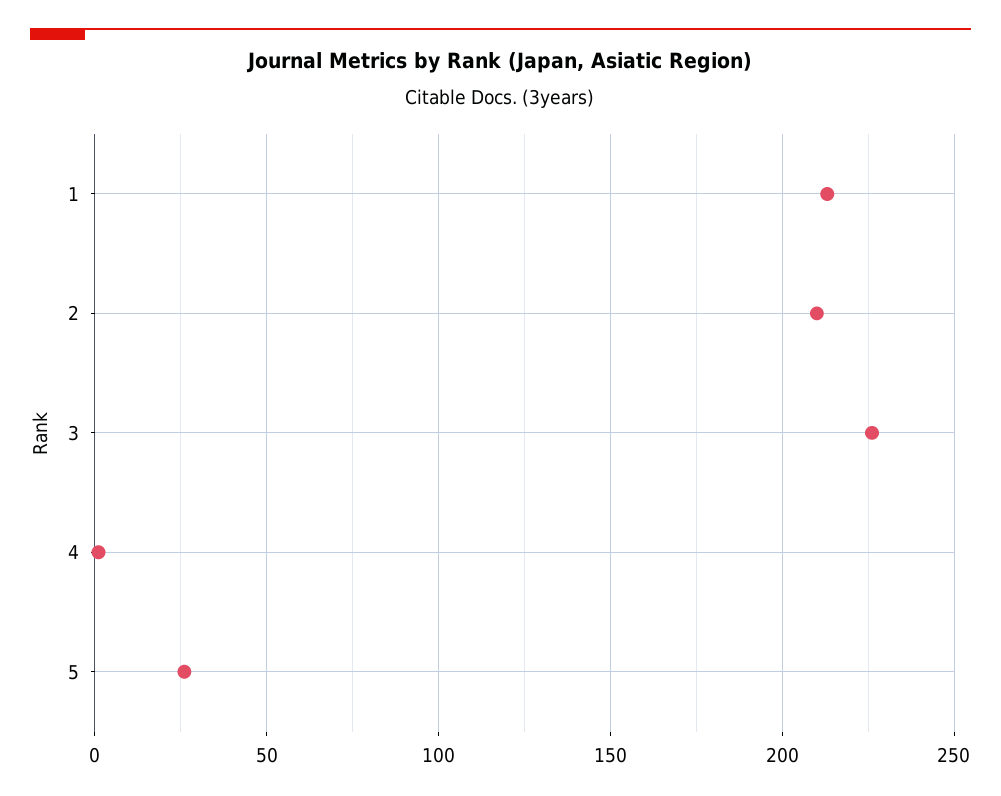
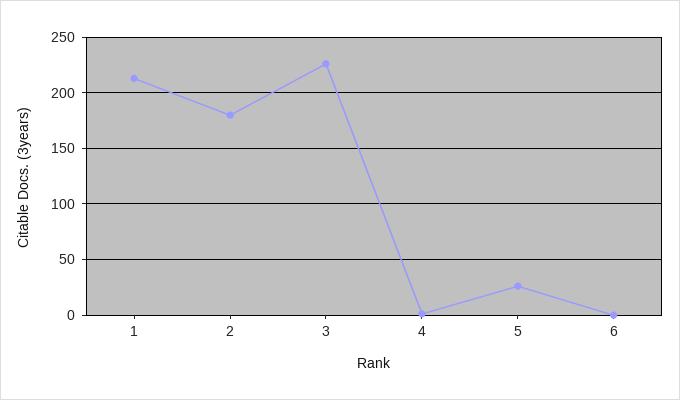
  {
    "1": 215,
-   "2": 210,
+   "2": 180,
    "3": 225,
    "4": 0,
-   "5": 25
+   "5": 25,
+   "6": 0
  }

